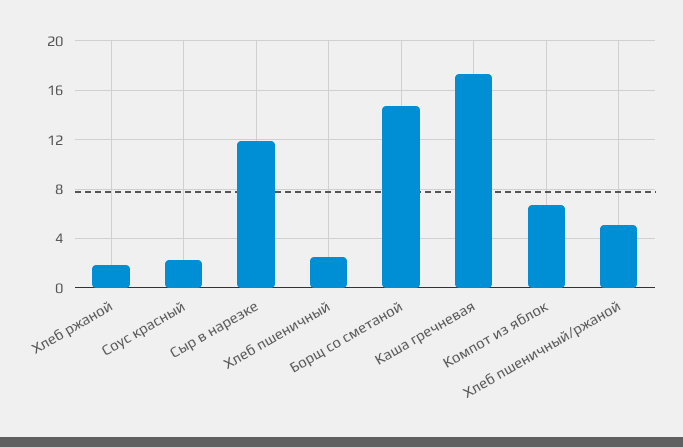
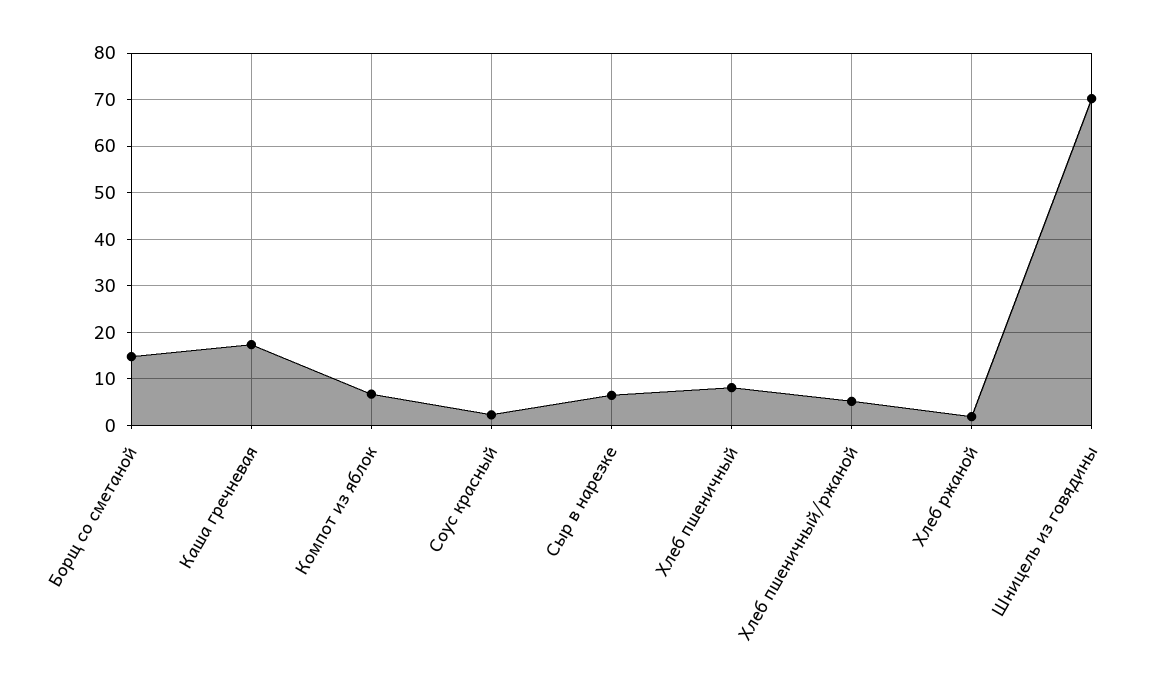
  {
    "Хлеб ржаной": 2,
    "Соус красный": 2,
-   "Сыр в нарезке": 12,
+   "Сыр в нарезке": 6,
-   "Хлеб пшеничный": 2.5,
+   "Хлеб пшеничный": 8,
    "Борщ со сметаной": 14.5,
    "Каша гречневая": 17.5,
    "Компот из яблок": 6.5,
-   "Хлеб пшеничный/ржаной": 5
+   "Хлеб пшеничный/ржаной": 5,
+   "Шницель из говядины": 70
  }

